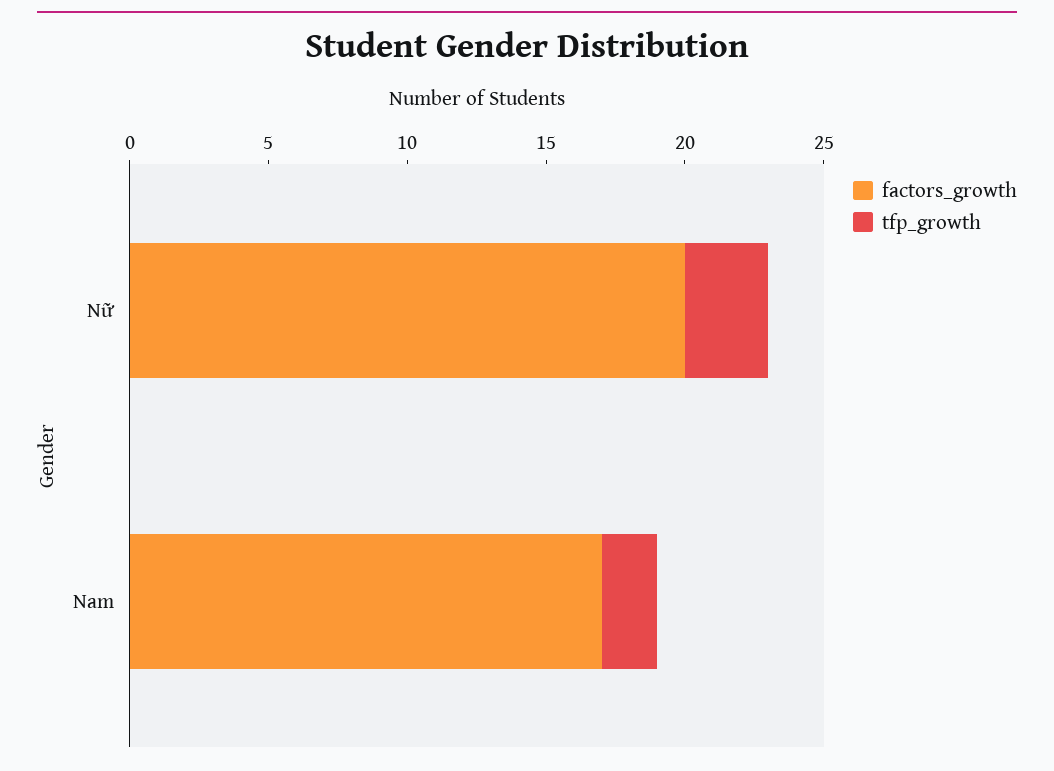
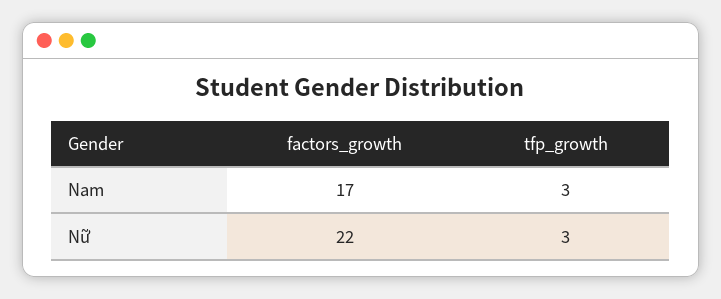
  {
    "factors_growth": {
-     "Nữ": 20,
+     "Nữ": 22,
      "Nam": 17
    },
    "tfp_growth": {
      "Nữ": 3,
-     "Nam": 2
+     "Nam": 3
    }
  }

